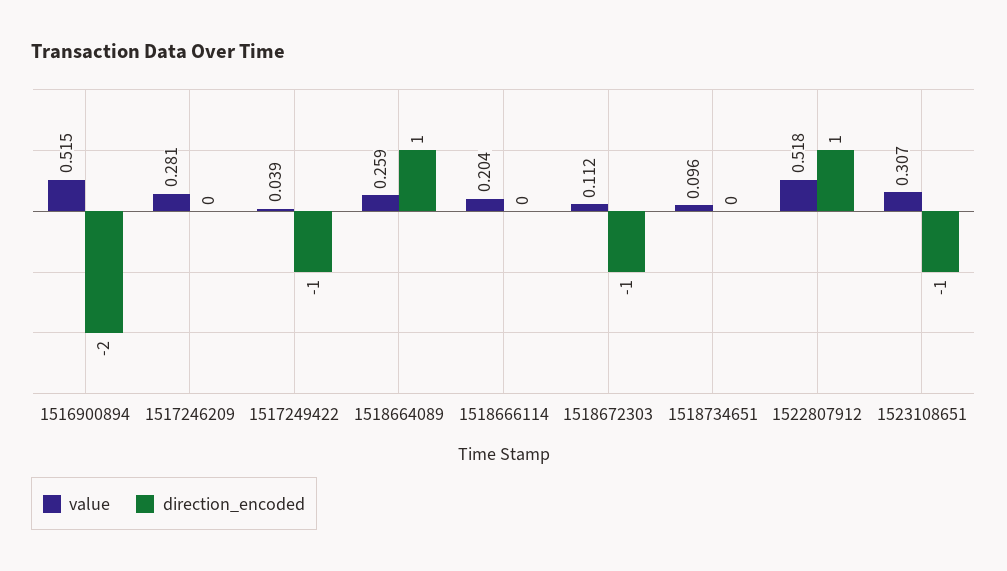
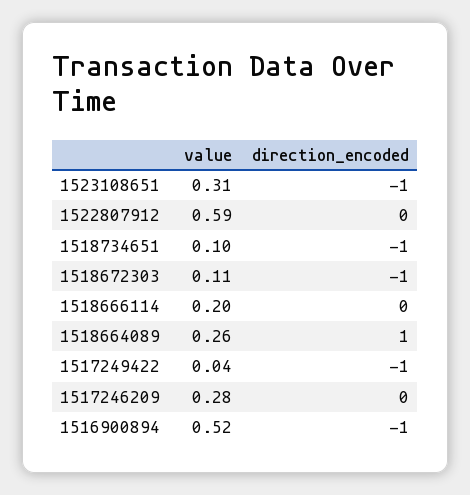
  {
    "value": {
      "1516900894": 0.515,
      "1517246209": 0.281,
      "1517249422": 0.039,
      "1518664089": 0.259,
      "1518666114": 0.204,
      "1518672303": 0.112,
      "1518734651": 0.096,
-     "1522807912": 0.518,
+     "1522807912": 0.59,
      "1523108651": 0.307
    },
    "direction_encoded": {
-     "1516900894": -2,
+     "1516900894": -1,
      "1517246209": 0,
      "1517249422": -1,
      "1518664089": 1,
      "1518666114": 0,
      "1518672303": -1,
-     "1518734651": 0,
+     "1518734651": -1,
-     "1522807912": 1,
+     "1522807912": 0,
      "1523108651": -1
    }
  }

